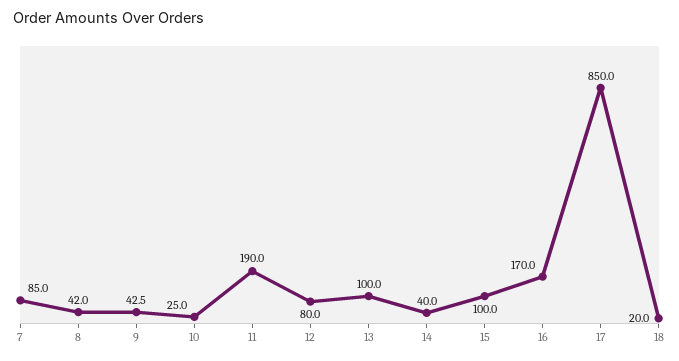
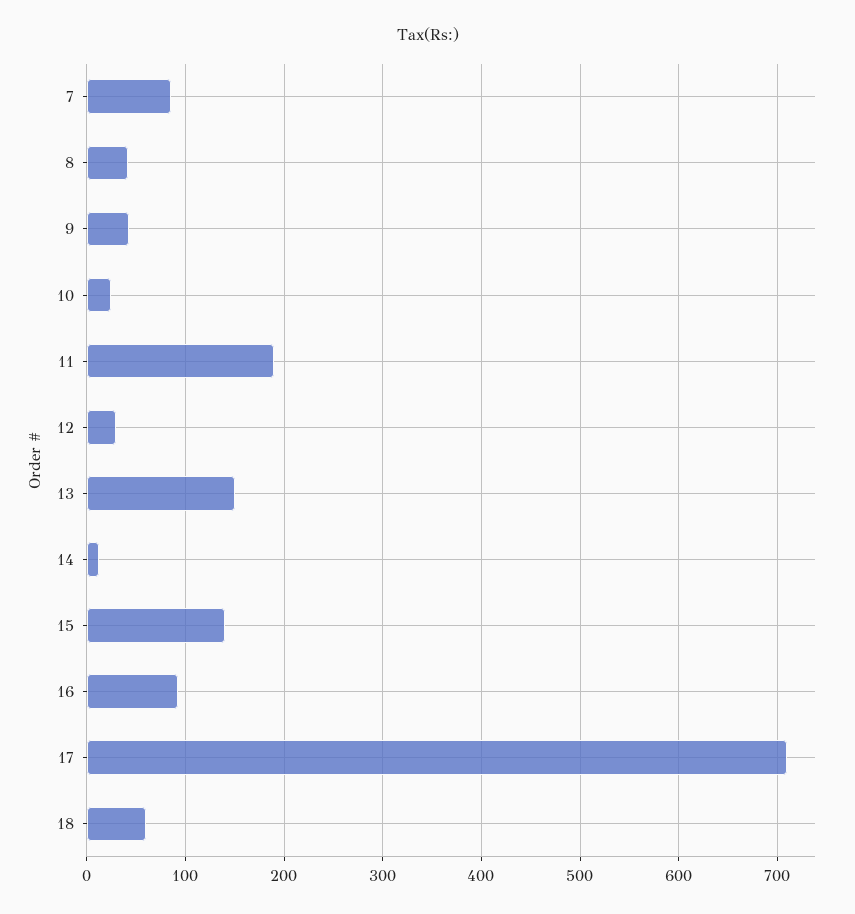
  {
    "7": 85,
    "8": 42,
    "9": 42.5,
    "10": 25,
    "11": 190,
-   "12": 80,
+   "12": 30,
-   "13": 100,
+   "13": 150,
-   "14": 40,
+   "14": 10,
-   "15": 100,
+   "15": 140,
-   "16": 170,
+   "16": 90,
-   "17": 850,
+   "17": 710,
-   "18": 20
+   "18": 60
  }

